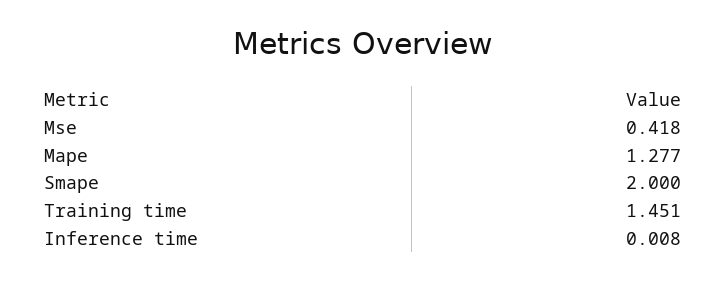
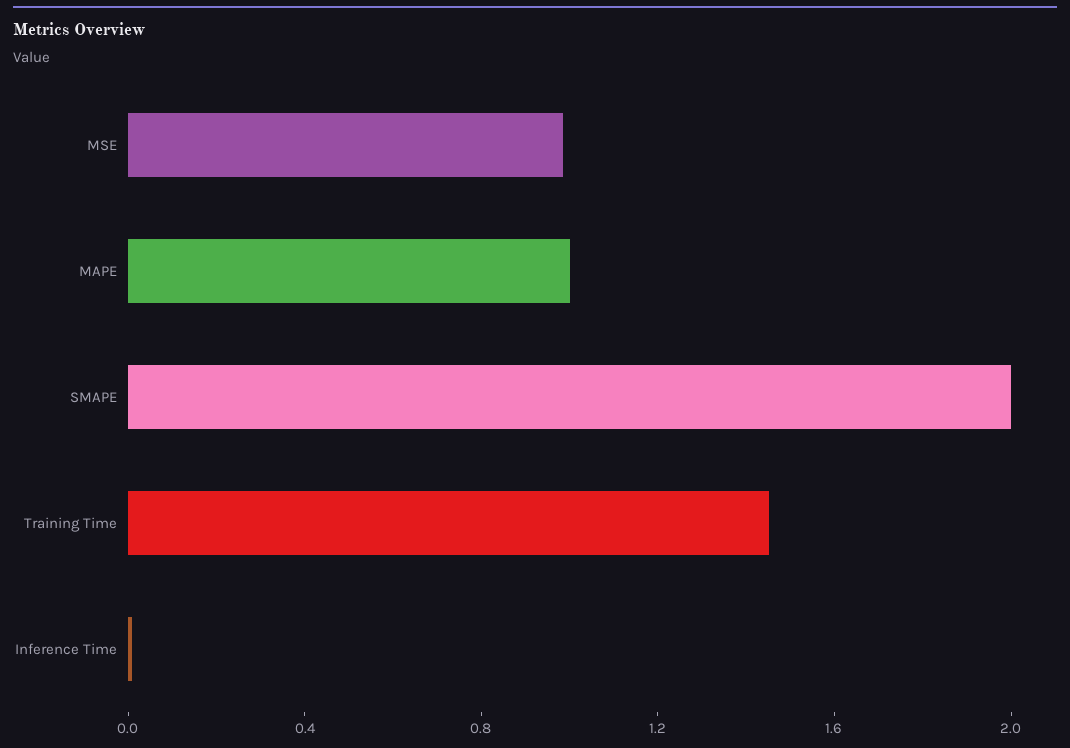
  {
-   "Mse": 0.418,
+   "Mse": 1,
-   "Mape": 1.277,
+   "Mape": 1,
    "Smape": 2,
    "Training time": 1.451,
    "Inference time": 0.008
  }

